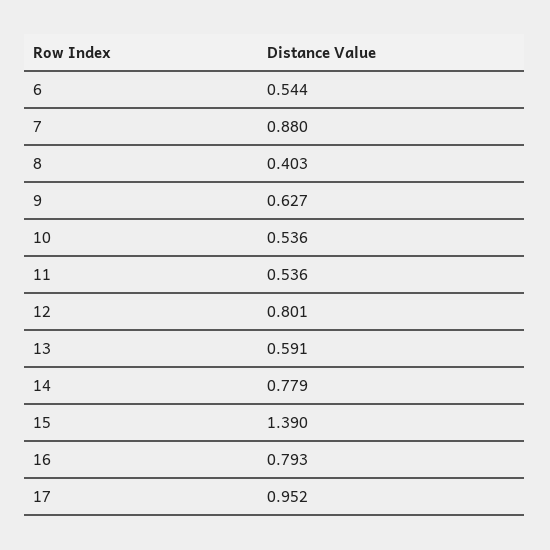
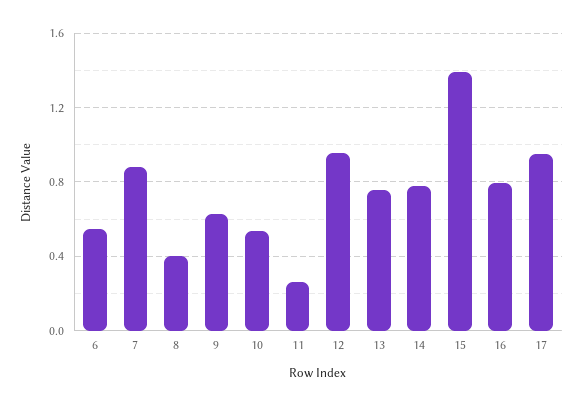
  {
    "6": 0.544,
    "7": 0.88,
    "8": 0.403,
    "9": 0.627,
    "10": 0.536,
-   "11": 0.536,
+   "11": 0.25,
-   "12": 0.801,
+   "12": 0.95,
-   "13": 0.591,
+   "13": 0.75,
    "14": 0.779,
    "15": 1.39,
    "16": 0.793,
    "17": 0.952
  }

